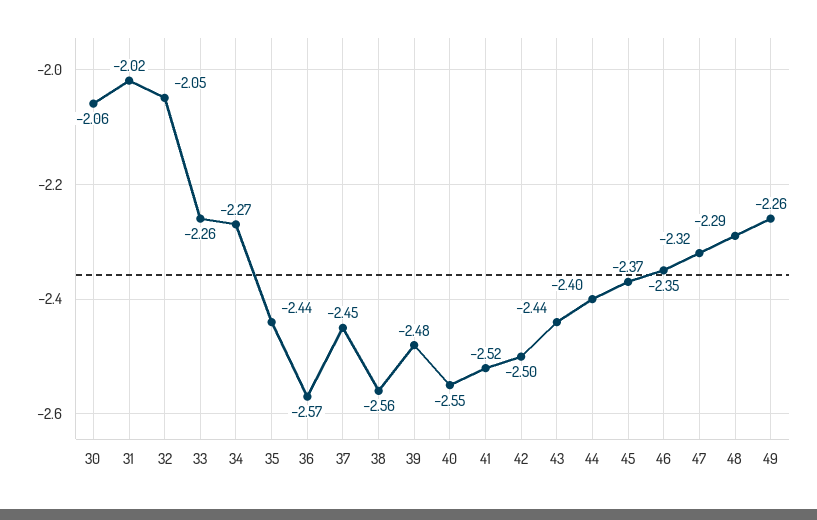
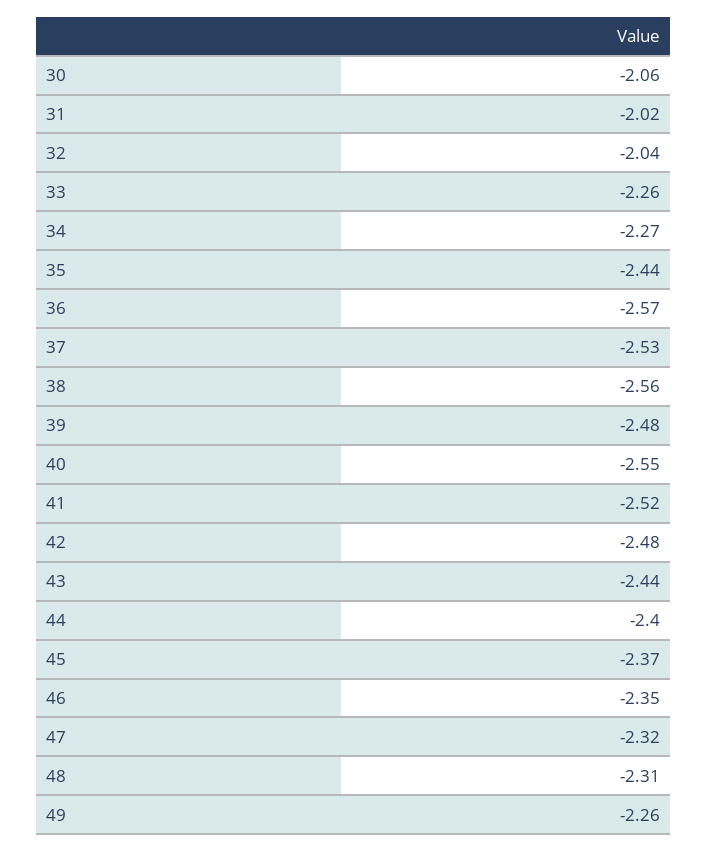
  {
    "30": -2.06,
    "31": -2.02,
-   "32": -2.05,
+   "32": -2.04,
    "33": -2.26,
    "34": -2.27,
    "35": -2.44,
    "36": -2.57,
-   "37": -2.45,
+   "37": -2.53,
    "38": -2.56,
    "39": -2.48,
    "40": -2.55,
    "41": -2.52,
-   "42": -2.5,
+   "42": -2.48,
    "43": -2.44,
    "44": -2.4,
    "45": -2.37,
    "46": -2.35,
    "47": -2.32,
-   "48": -2.29,
+   "48": -2.31,
    "49": -2.26
  }

